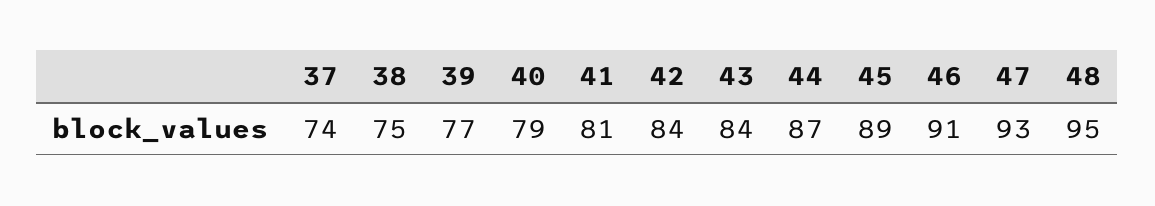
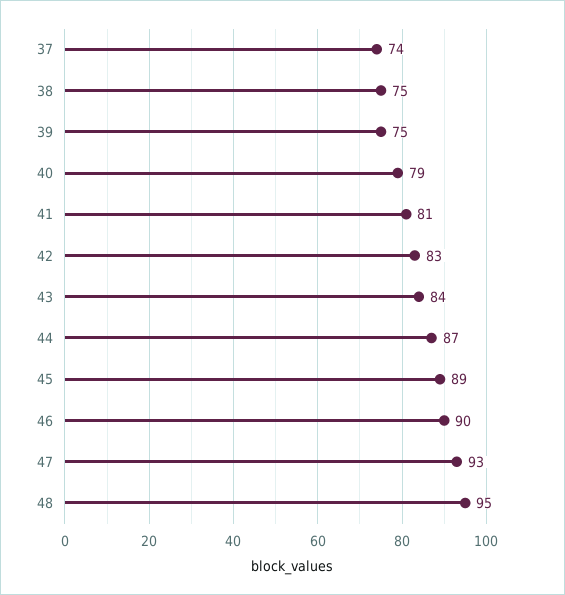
  {
    "37": 74,
    "38": 75,
-   "39": 77,
+   "39": 75,
    "40": 79,
    "41": 81,
-   "42": 84,
+   "42": 83,
    "43": 84,
    "44": 87,
    "45": 89,
-   "46": 91,
+   "46": 90,
    "47": 93,
    "48": 95
  }

